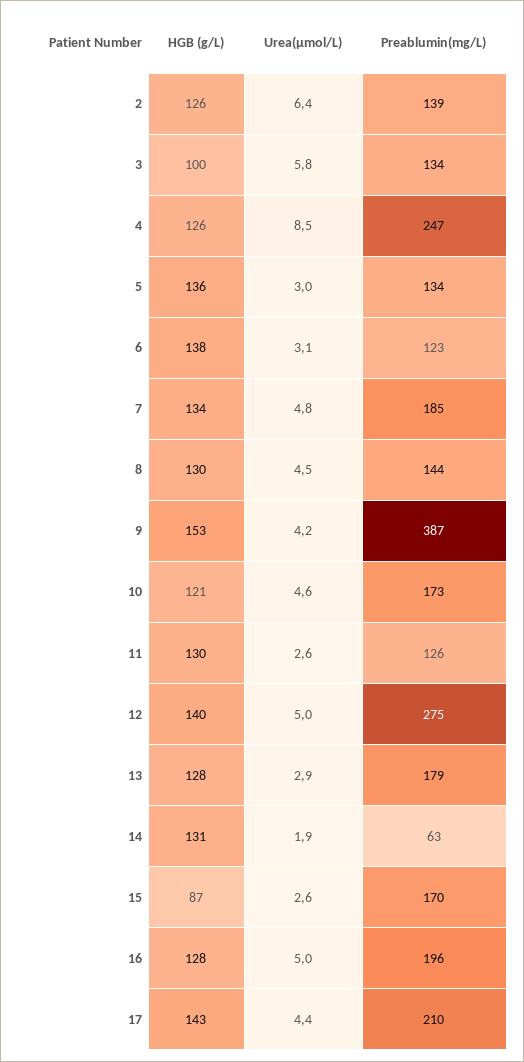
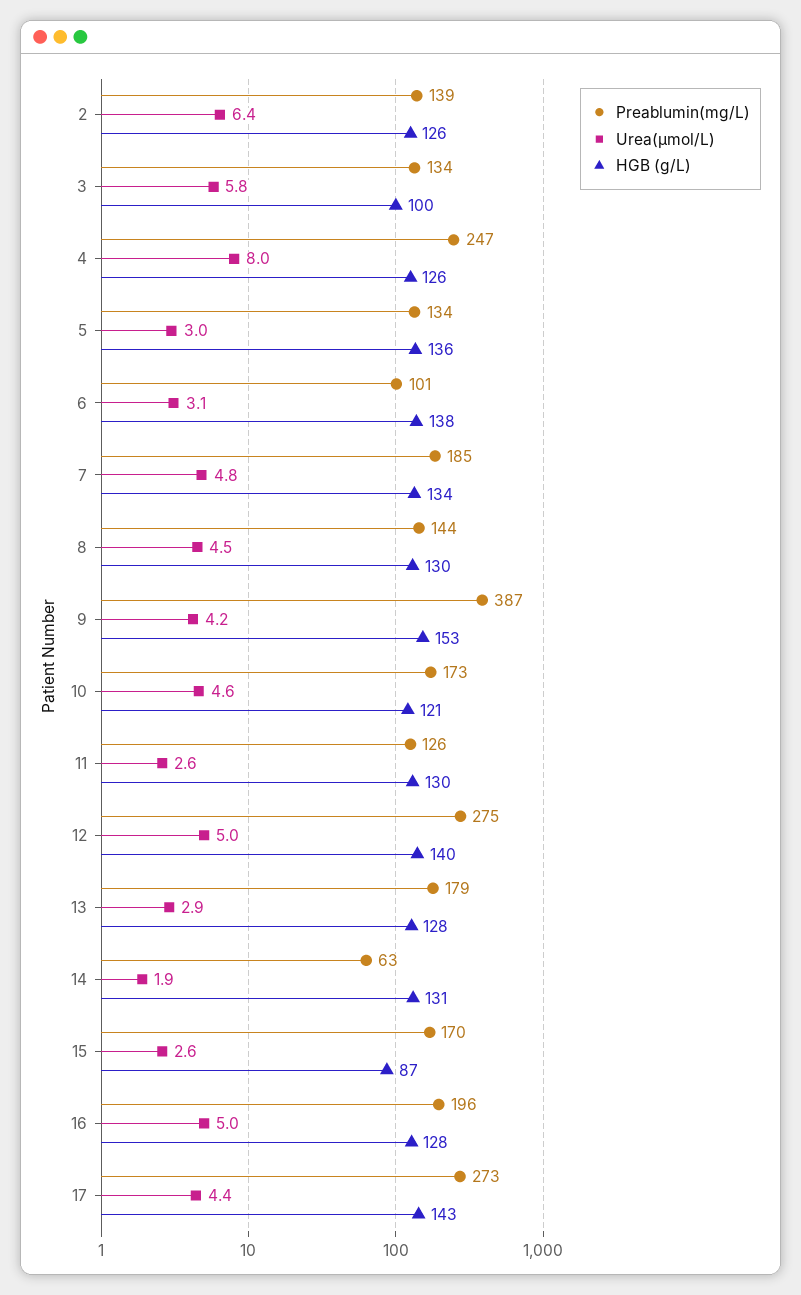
  {
    "HGB (g/L)": {
      "2": 126,
      "3": 100,
      "4": 126,
      "5": 136,
      "6": 138,
      "7": 134,
      "8": 130,
      "9": 153,
      "10": 121,
      "11": 130,
      "12": 140,
      "13": 128,
      "14": 131,
      "15": 87,
      "16": 128,
      "17": 143
    },
    "Urea(μmol/L)": {
      "2": 6.4,
      "3": 5.8,
-     "4": 8.5,
+     "4": 8,
      "5": 3,
      "6": 3.1,
      "7": 4.8,
      "8": 4.5,
      "9": 4.2,
      "10": 4.6,
      "11": 2.6,
      "12": 5,
      "13": 2.9,
      "14": 1.9,
      "15": 2.6,
      "16": 5,
      "17": 4.4
    },
    "Preablumin(mg/L)": {
      "2": 139,
      "3": 134,
      "4": 247,
      "5": 134,
-     "6": 123,
+     "6": 101,
      "7": 185,
      "8": 144,
      "9": 387,
      "10": 173,
      "11": 126,
      "12": 275,
      "13": 179,
      "14": 63,
      "15": 170,
      "16": 196,
-     "17": 210
+     "17": 273
    }
  }

